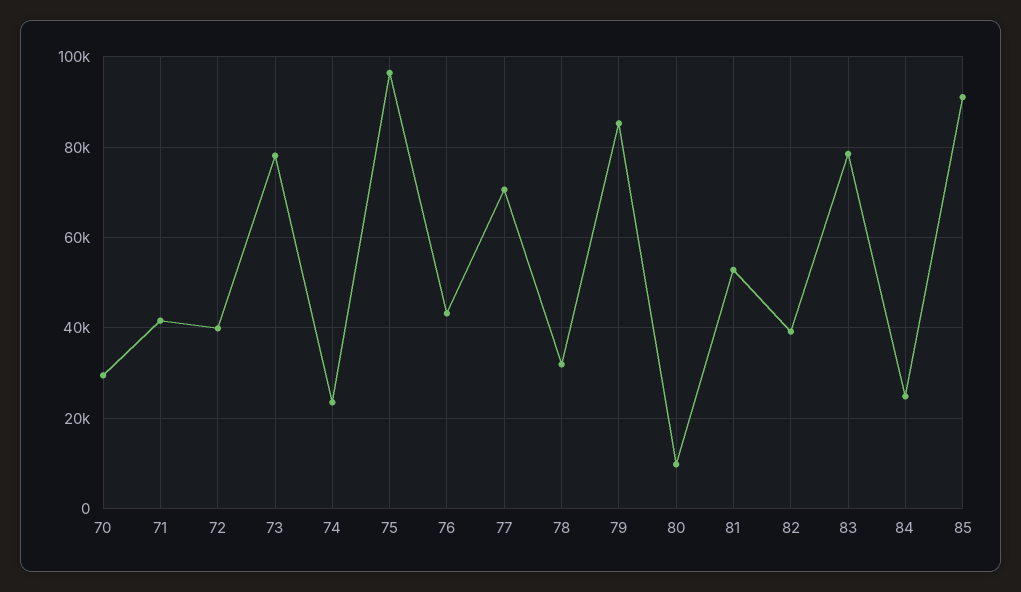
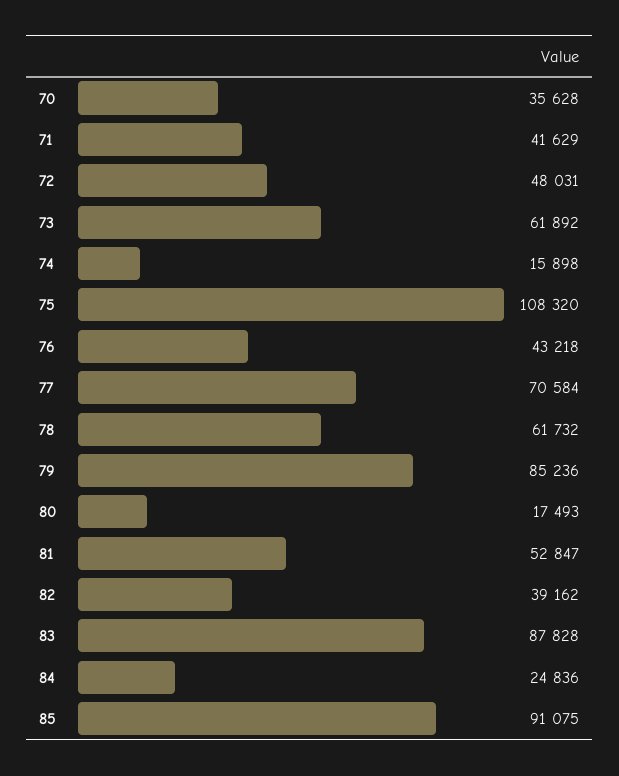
  {
-   "70": 30000,
+   "70": 35628,
    "71": 41629,
-   "72": 40000,
+   "72": 48031,
-   "73": 78000,
+   "73": 61892,
-   "74": 24000,
+   "74": 15898,
-   "75": 96000,
+   "75": 108320,
    "76": 43218,
    "77": 70584,
-   "78": 32000,
+   "78": 61732,
    "79": 85236,
-   "80": 10000,
+   "80": 17493,
    "81": 52847,
    "82": 39162,
-   "83": 78000,
+   "83": 87828,
    "84": 24836,
    "85": 91075
  }

